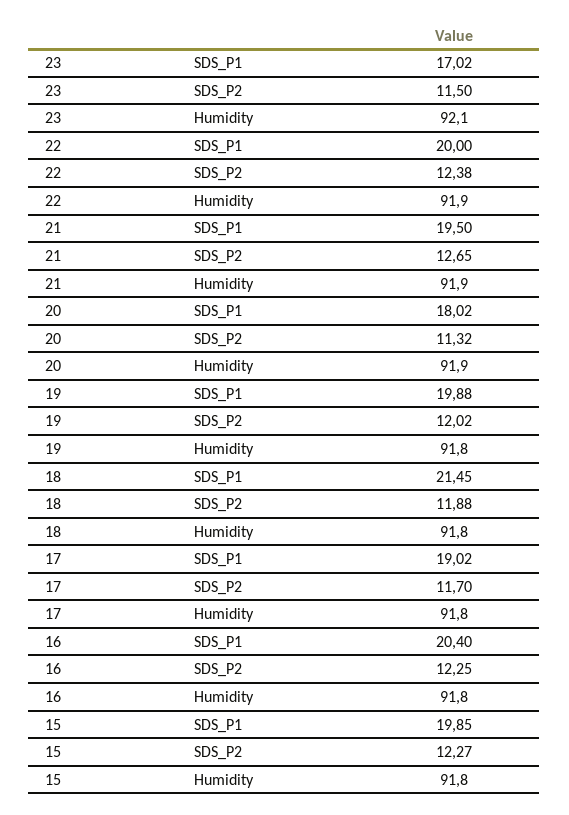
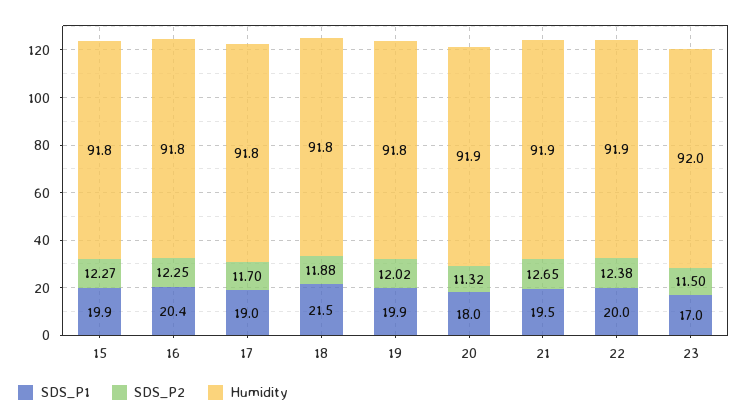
  {
    "SDS_P1": {
      "23": 17.02,
      "22": 20,
      "21": 19.5,
      "20": 18.02,
      "19": 19.88,
      "18": 21.45,
      "17": 19.02,
      "16": 20.4,
      "15": 19.85
    },
    "SDS_P2": {
      "23": 11.5,
      "22": 12.38,
      "21": 12.65,
      "20": 11.32,
      "19": 12.02,
      "18": 11.88,
      "17": 11.7,
      "16": 12.25,
      "15": 12.27
    },
    "Humidity": {
-     "23": 92.1,
+     "23": 92,
      "22": 91.9,
      "21": 91.9,
      "20": 91.9,
      "19": 91.8,
      "18": 91.8,
      "17": 91.8,
      "16": 91.8,
      "15": 91.8
    }
  }

